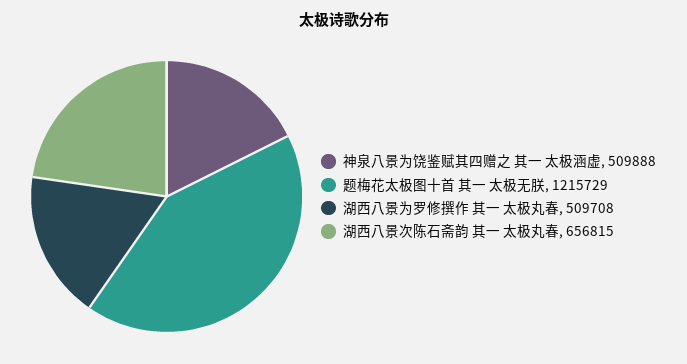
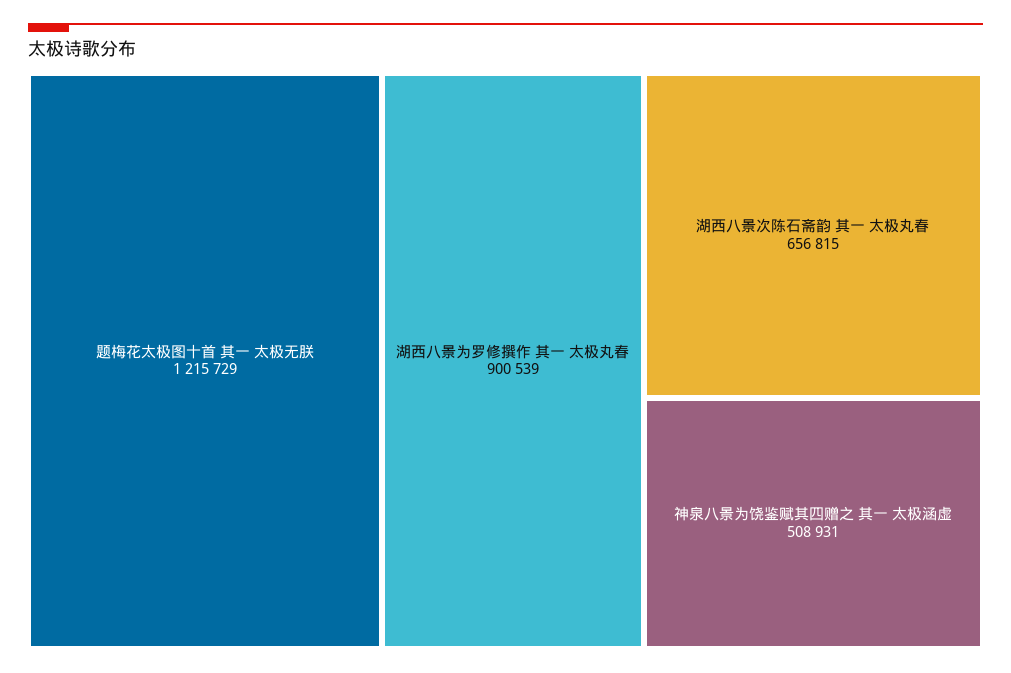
  {
-   "神泉八景为饶鉴赋其四赠之 其一 太极涵虚": 509888,
+   "神泉八景为饶鉴赋其四赠之 其一 太极涵虚": 508931,
    "题梅花太极图十首 其一 太极无朕": 1215729,
-   "湖西八景为罗修撰作 其一 太极丸春": 509708,
+   "湖西八景为罗修撰作 其一 太极丸春": 900539,
    "湖西八景次陈石斋韵 其一 太极丸春": 656815
  }

